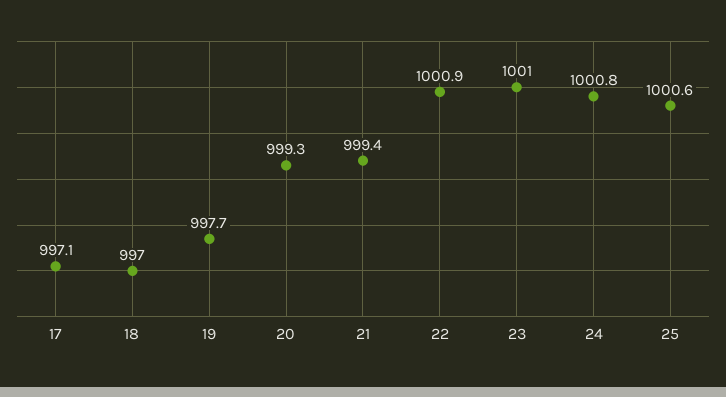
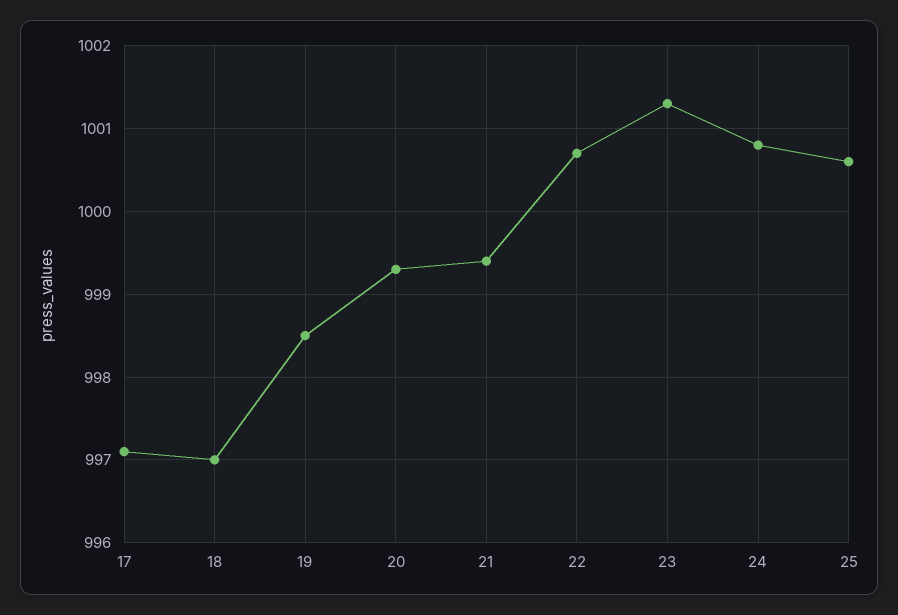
  {
    "17": 997.1,
    "18": 997,
-   "19": 997.7,
+   "19": 998.5,
    "20": 999.3,
    "21": 999.4,
-   "22": 1000.9,
+   "22": 1000.7,
-   "23": 1001,
+   "23": 1001.3,
    "24": 1000.8,
    "25": 1000.6
  }

